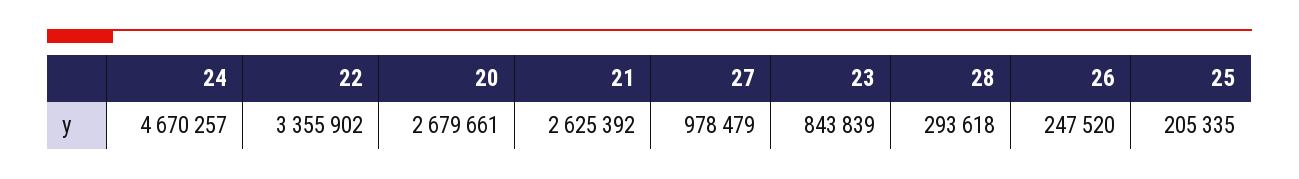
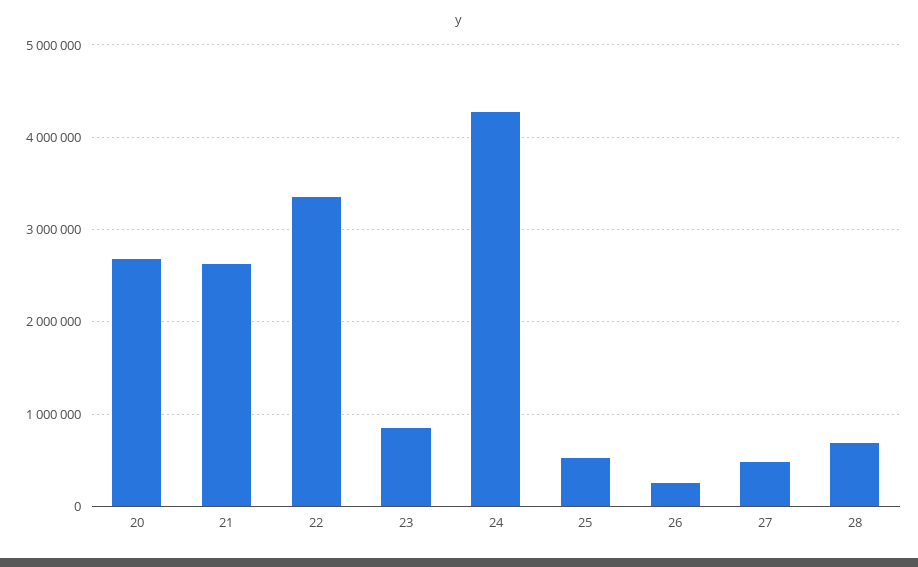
  {
-   "24": 4670257,
+   "24": 4300000,
    "22": 3355902,
    "20": 2679661,
    "21": 2625392,
-   "27": 978479,
+   "27": 500000,
    "23": 843839,
-   "28": 293618,
+   "28": 700000,
    "26": 247520,
-   "25": 205335
+   "25": 500000
  }

